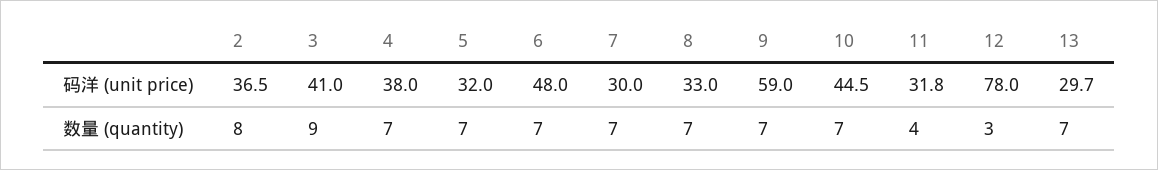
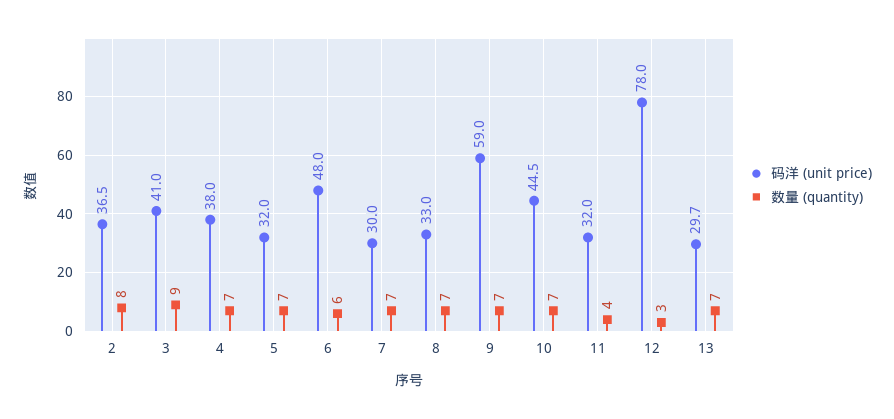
  {
    "码洋 (unit price)": {
      "2": 36.5,
      "3": 41,
      "4": 38,
      "5": 32,
      "6": 48,
      "7": 30,
      "8": 33,
      "9": 59,
      "10": 44.5,
-     "11": 31.8,
+     "11": 32,
      "12": 78,
      "13": 29.7
    },
    "数量 (quantity)": {
      "2": 8,
      "3": 9,
      "4": 7,
      "5": 7,
-     "6": 7,
+     "6": 6,
      "7": 7,
      "8": 7,
      "9": 7,
      "10": 7,
      "11": 4,
      "12": 3,
      "13": 7
    }
  }

